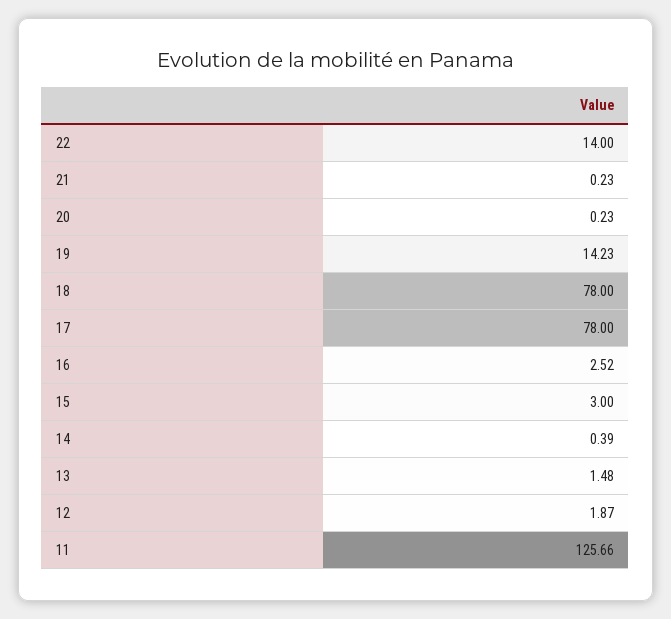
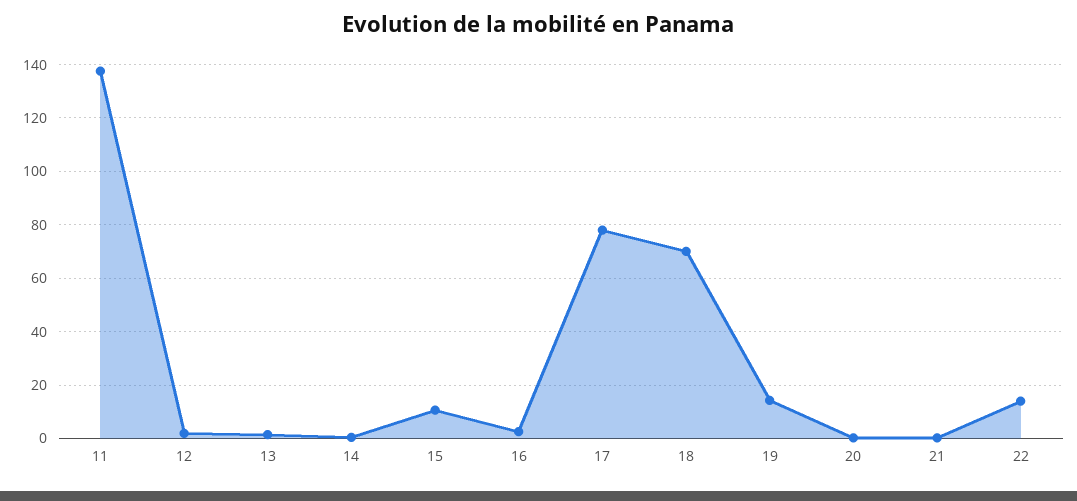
  {
    "22": 14,
    "21": 0.23,
    "20": 0.23,
    "19": 14.23,
-   "18": 78,
+   "18": 70,
    "17": 78,
    "16": 2.52,
-   "15": 3,
+   "15": 10,
    "14": 0.39,
    "13": 1.48,
    "12": 1.87,
-   "11": 125.66
+   "11": 137.5
  }

